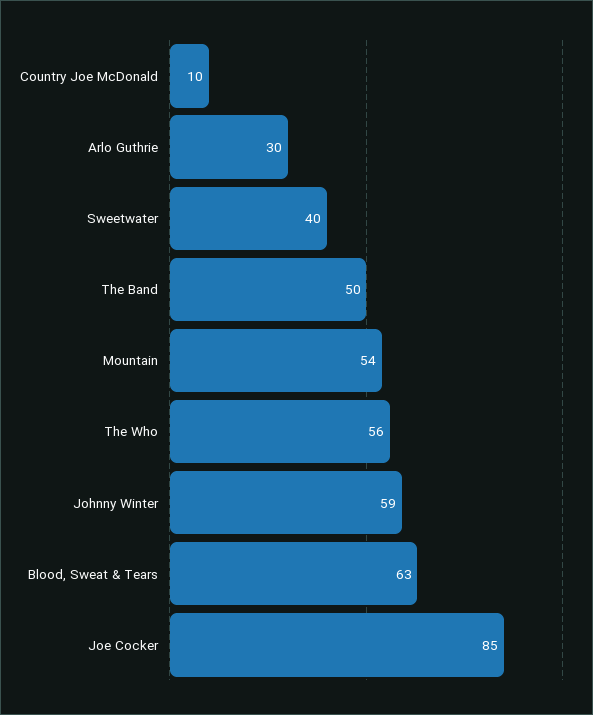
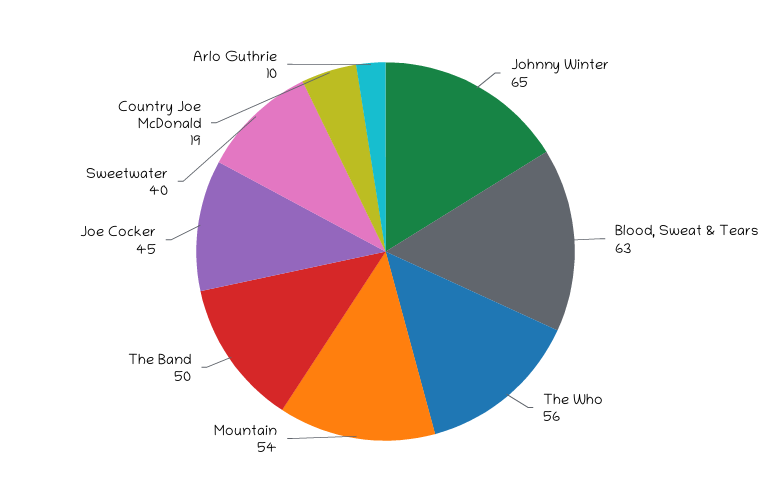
  {
-   "Country Joe McDonald": 10,
+   "Country Joe McDonald": 19,
-   "Arlo Guthrie": 30,
+   "Arlo Guthrie": 10,
    "Sweetwater": 40,
    "The Band": 50,
    "Mountain": 54,
    "The Who": 56,
-   "Johnny Winter": 59,
+   "Johnny Winter": 65,
    "Blood, Sweat & Tears": 63,
-   "Joe Cocker": 85
+   "Joe Cocker": 45
  }

